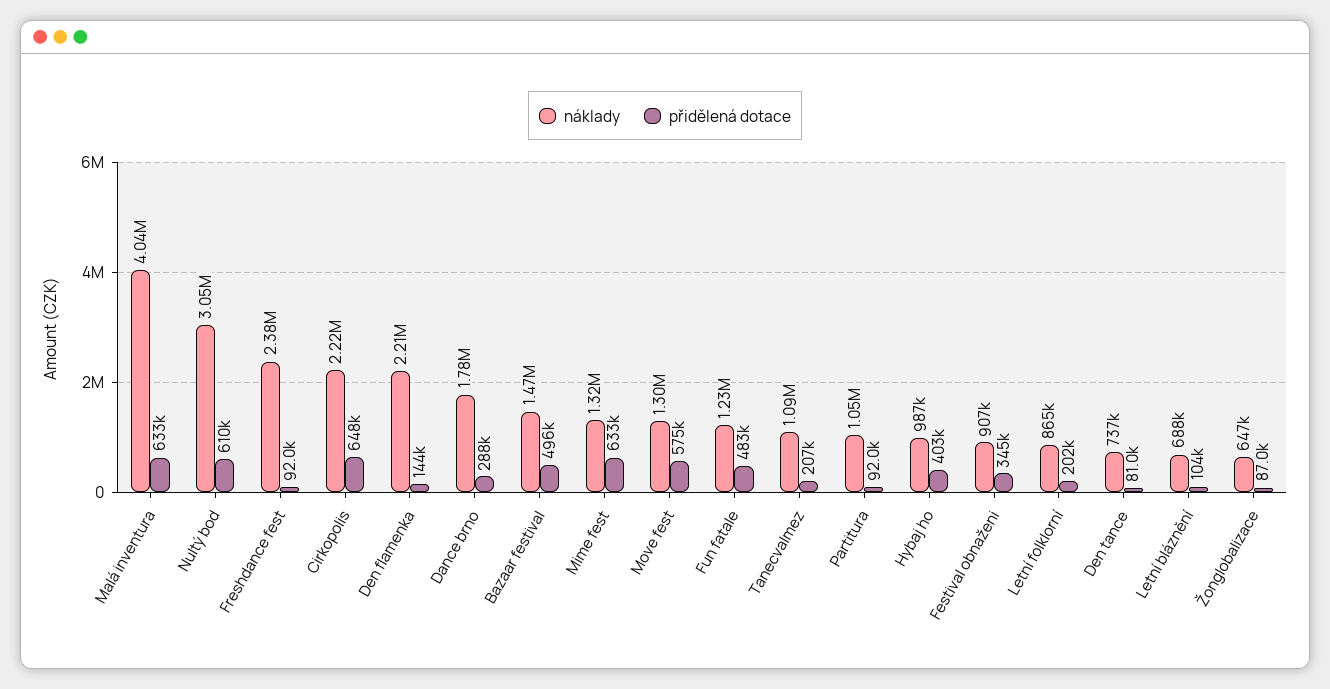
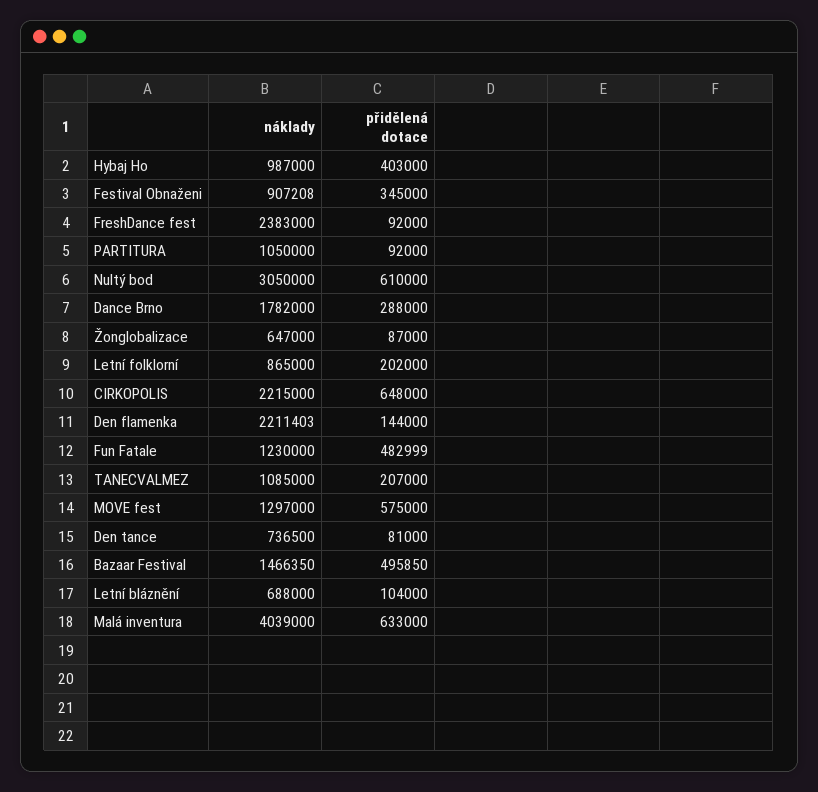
  {
    "náklady": {
      "Malá inventura": 4039000,
      "Nultý bod": 3050000,
      "Freshdance fest": 2383000,
      "Cirkopolis": 2215000,
      "Den flamenka": 2211403,
      "Dance brno": 1782000,
      "Bazaar festival": 1466350,
-     "Mime fest": 1320000,
      "Move fest": 1297000,
      "Fun fatale": 1230000,
      "Tanecvalmez": 1085000,
      "Partitura": 1050000,
      "Hybaj ho": 987000,
      "Festival obnaženi": 907208,
      "Letní folklorní": 865000,
      "Den tance": 736500,
      "Letní bláznění": 688000,
      "Žonglobalizace": 647000
    },
    "přidělená dotace": {
      "Malá inventura": 633000,
      "Nultý bod": 610000,
      "Freshdance fest": 92000,
      "Cirkopolis": 648000,
      "Den flamenka": 144000,
      "Dance brno": 288000,
      "Bazaar festival": 495850,
-     "Mime fest": 633000,
      "Move fest": 575000,
      "Fun fatale": 482999,
      "Tanecvalmez": 207000,
      "Partitura": 92000,
      "Hybaj ho": 403000,
      "Festival obnaženi": 345000,
      "Letní folklorní": 202000,
      "Den tance": 81000,
      "Letní bláznění": 104000,
      "Žonglobalizace": 87000
    }
  }

